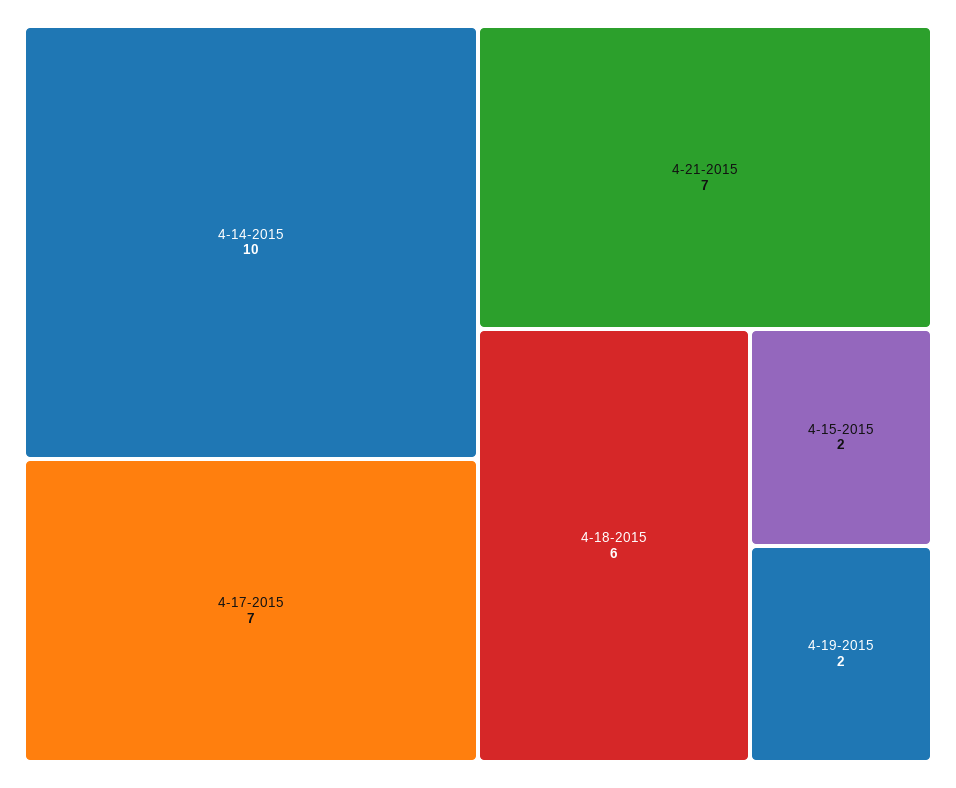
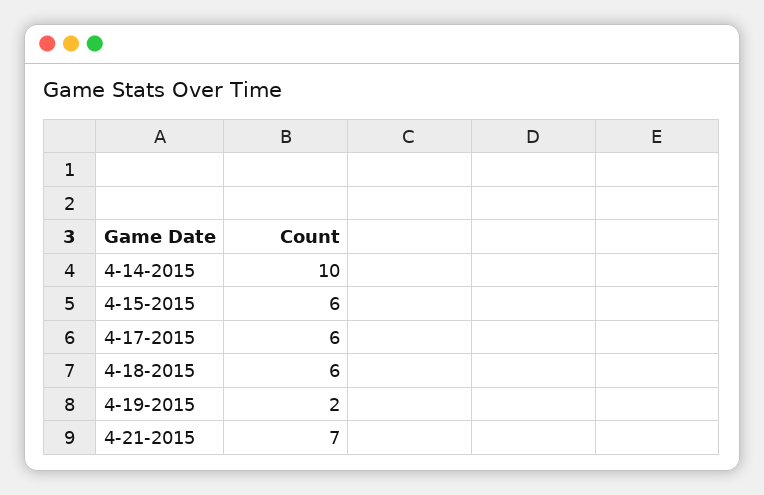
  {
    "4-14-2015": 10,
-   "4-17-2015": 7,
+   "4-17-2015": 6,
    "4-21-2015": 7,
    "4-18-2015": 6,
-   "4-15-2015": 2,
+   "4-15-2015": 6,
    "4-19-2015": 2
  }

